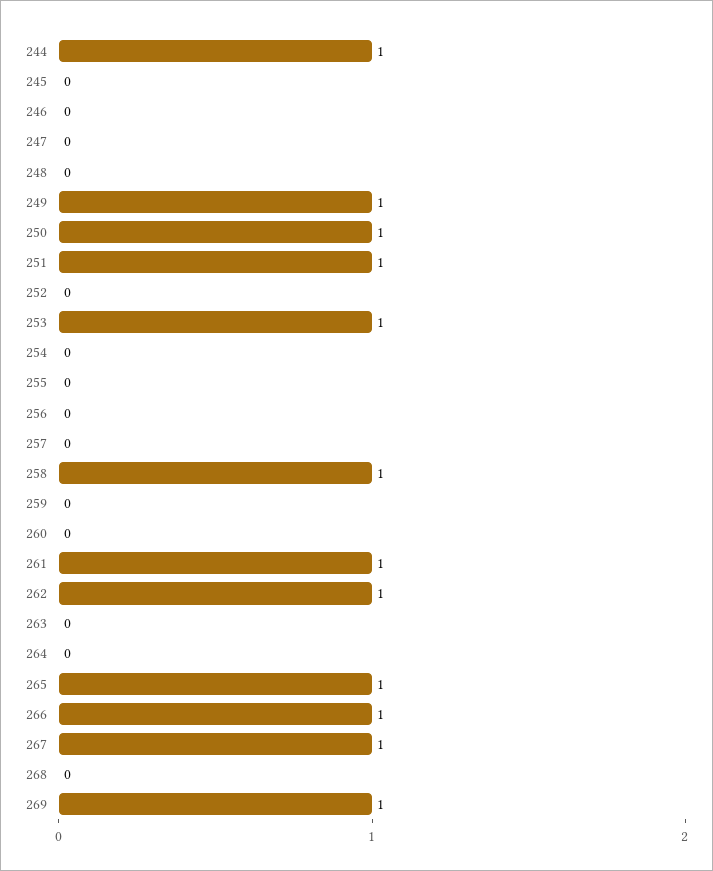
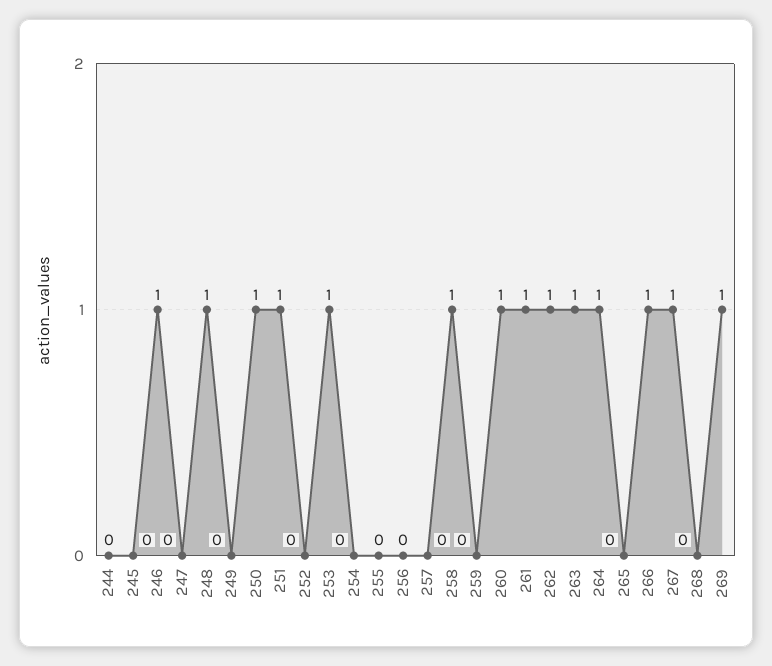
  {
-   "244": 1,
+   "244": 0,
    "245": 0,
-   "246": 0,
+   "246": 1,
    "247": 0,
-   "248": 0,
+   "248": 1,
-   "249": 1,
+   "249": 0,
    "250": 1,
    "251": 1,
    "252": 0,
    "253": 1,
    "254": 0,
    "255": 0,
    "256": 0,
    "257": 0,
    "258": 1,
    "259": 0,
-   "260": 0,
+   "260": 1,
    "261": 1,
    "262": 1,
-   "263": 0,
+   "263": 1,
-   "264": 0,
+   "264": 1,
-   "265": 1,
+   "265": 0,
    "266": 1,
    "267": 1,
    "268": 0,
    "269": 1
  }

